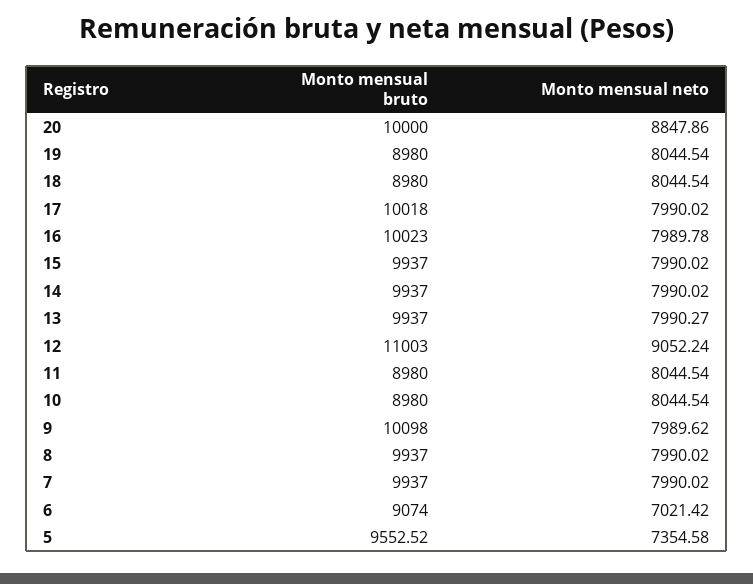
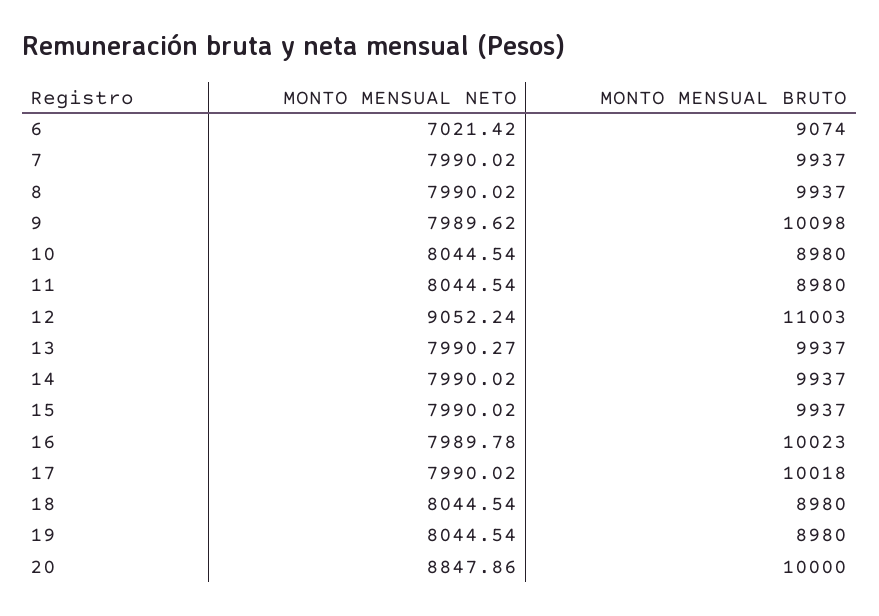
  {
    "Monto mensual bruto": {
      "20": 10000,
      "19": 8980,
      "18": 8980,
      "17": 10018,
      "16": 10023,
      "15": 9937,
      "14": 9937,
      "13": 9937,
      "12": 11003,
      "11": 8980,
      "10": 8980,
      "9": 10098,
      "8": 9937,
      "7": 9937,
-     "6": 9074,
+     "6": 9074
-     "5": 9552.52
    },
    "Monto mensual neto": {
      "20": 8847.86,
      "19": 8044.54,
      "18": 8044.54,
      "17": 7990.02,
      "16": 7989.78,
      "15": 7990.02,
      "14": 7990.02,
      "13": 7990.27,
      "12": 9052.24,
      "11": 8044.54,
      "10": 8044.54,
      "9": 7989.62,
      "8": 7990.02,
      "7": 7990.02,
-     "6": 7021.42,
+     "6": 7021.42
-     "5": 7354.58
    }
  }

